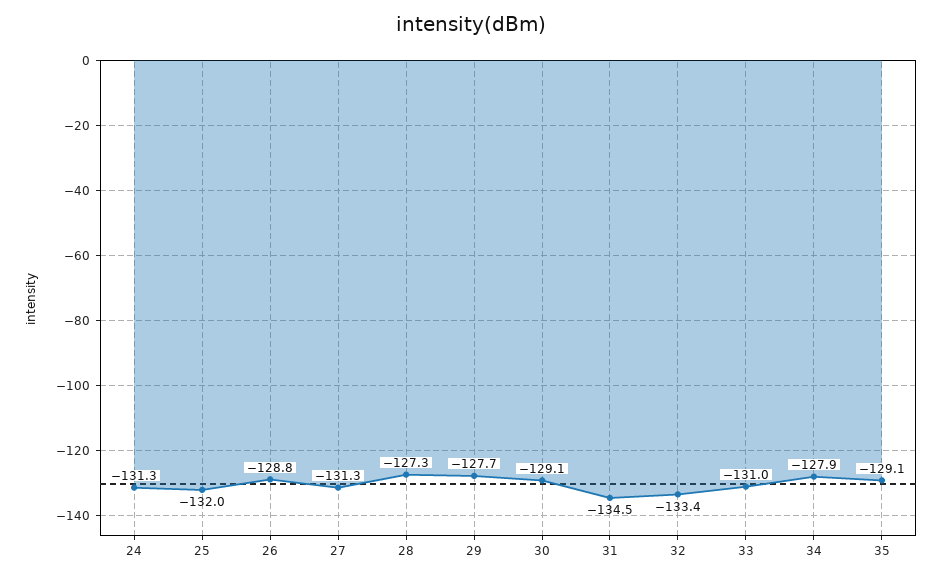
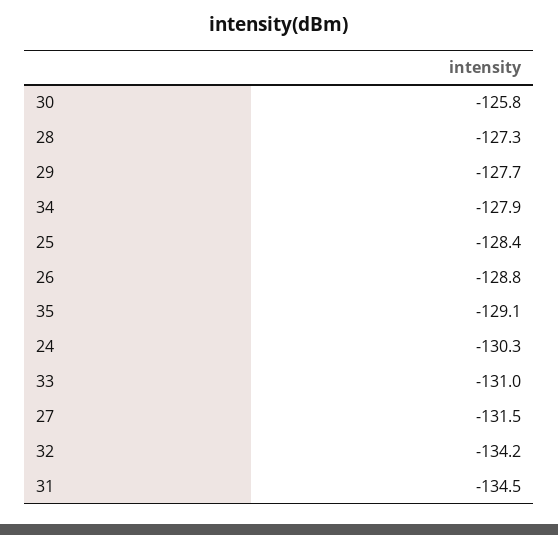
  {
-   "24": -131.3,
+   "24": -130.3,
-   "25": -132,
+   "25": -128.4,
    "26": -128.8,
-   "27": -131.3,
+   "27": -131.5,
    "28": -127.3,
    "29": -127.7,
-   "30": -129.1,
+   "30": -125.8,
    "31": -134.5,
-   "32": -133.4,
+   "32": -134.2,
    "33": -131,
    "34": -127.9,
    "35": -129.1
  }

